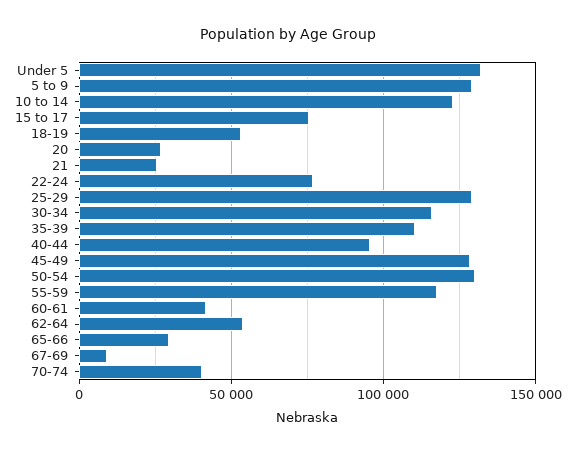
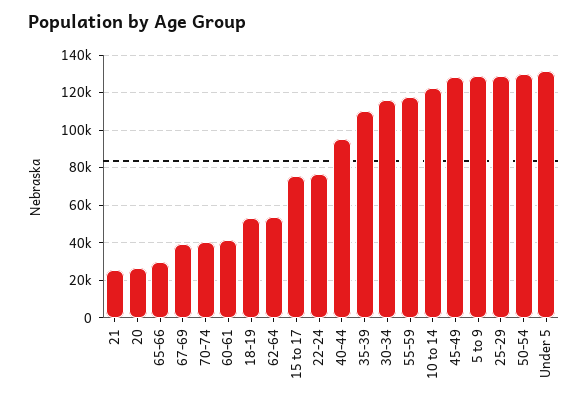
  {
    "Under 5": 130000,
    "5 to 9": 130000,
    "10 to 14": 125000,
    "15 to 17": 75000,
    "18-19": 55000,
    "20": 25000,
    "21": 25000,
    "22-24": 75000,
    "25-29": 130000,
    "30-34": 115000,
    "35-39": 110000,
    "40-44": 95000,
    "45-49": 130000,
    "50-54": 130000,
    "55-59": 120000,
    "60-61": 40000,
    "62-64": 55000,
    "65-66": 30000,
-   "67-69": 10000,
+   "67-69": 40000,
    "70-74": 40000
  }

